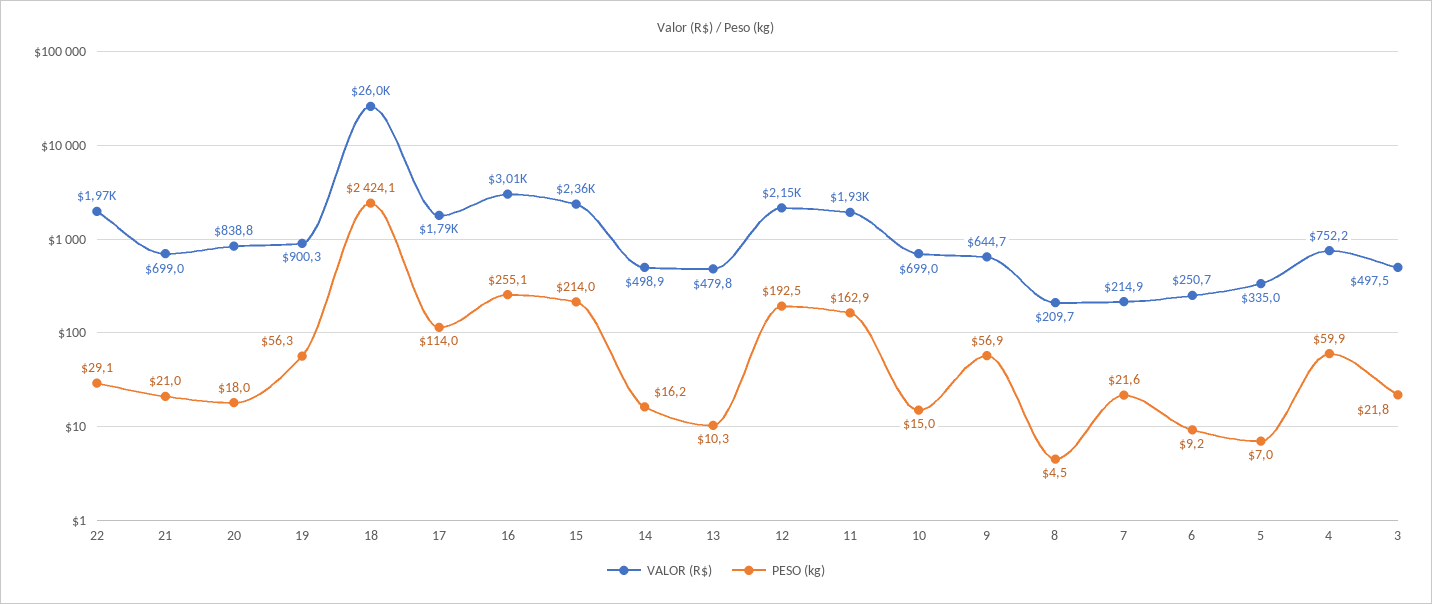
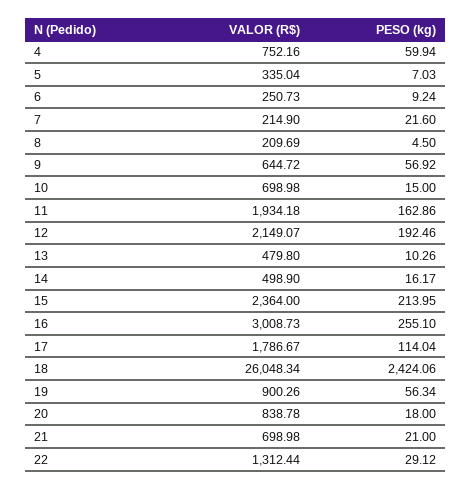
  {
    "VALOR (R$)": {
-     "22": 1970,
+     "22": 1312.44,
      "21": 698.98,
      "20": 838.78,
      "19": 900.26,
      "18": 26048.34,
      "17": 1786.67,
      "16": 3008.73,
      "15": 2364,
      "14": 498.9,
      "13": 479.8,
      "12": 2149.07,
      "11": 1934.18,
      "10": 698.98,
      "9": 644.72,
      "8": 209.69,
      "7": 214.9,
      "6": 250.73,
      "5": 335.04,
-     "4": 752.16,
+     "4": 752.16
-     "3": 497.5
    },
    "PESO (kg)": {
      "22": 29.12,
      "21": 21,
      "20": 18,
      "19": 56.34,
      "18": 2424.06,
      "17": 114.04,
      "16": 255.1,
      "15": 213.95,
      "14": 16.17,
      "13": 10.26,
      "12": 192.46,
      "11": 162.86,
      "10": 15,
      "9": 56.92,
      "8": 4.5,
      "7": 21.6,
      "6": 9.24,
      "5": 7.03,
-     "4": 59.94,
+     "4": 59.94
-     "3": 21.8
    }
  }

